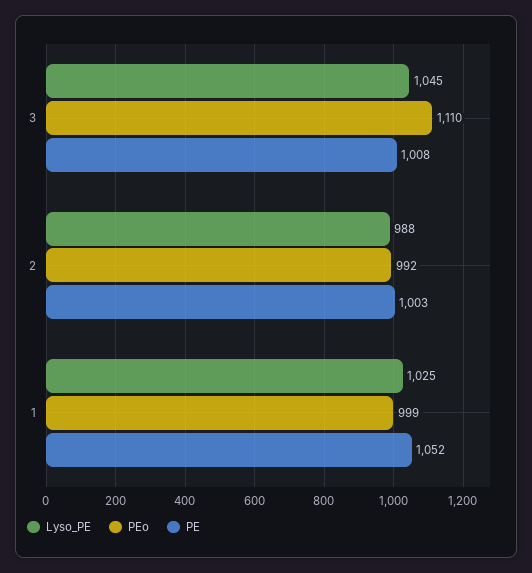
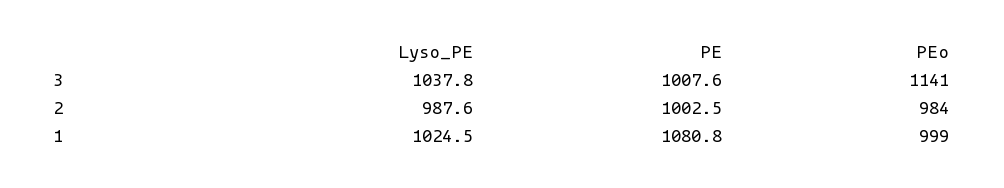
  {
    "Lyso_PE": {
-     "3": 1045,
+     "3": 1037.8,
      "2": 987.6,
      "1": 1024.5
    },
    "PEo": {
-     "3": 1110,
+     "3": 1141,
-     "2": 992,
+     "2": 984,
      "1": 999
    },
    "PE": {
      "3": 1007.6,
      "2": 1002.5,
-     "1": 1052
+     "1": 1080.8
    }
  }

